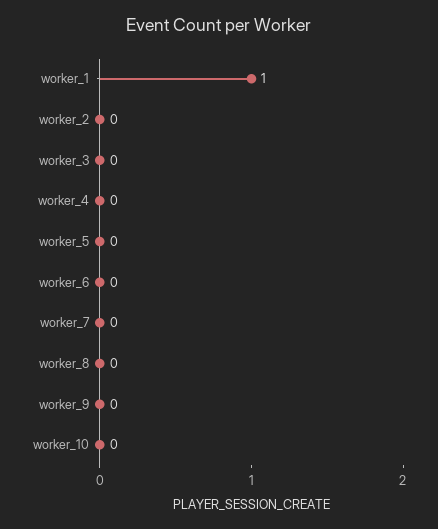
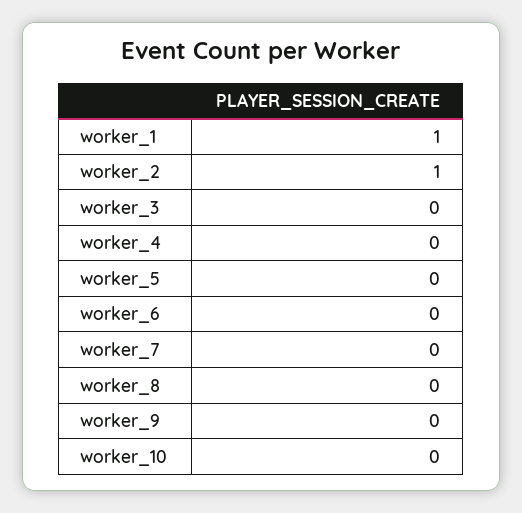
  {
    "worker_1": 1,
-   "worker_2": 0,
+   "worker_2": 1,
    "worker_3": 0,
    "worker_4": 0,
    "worker_5": 0,
    "worker_6": 0,
    "worker_7": 0,
    "worker_8": 0,
    "worker_9": 0,
    "worker_10": 0
  }

